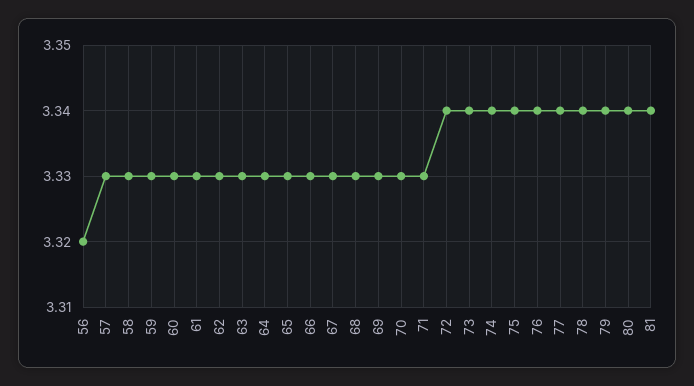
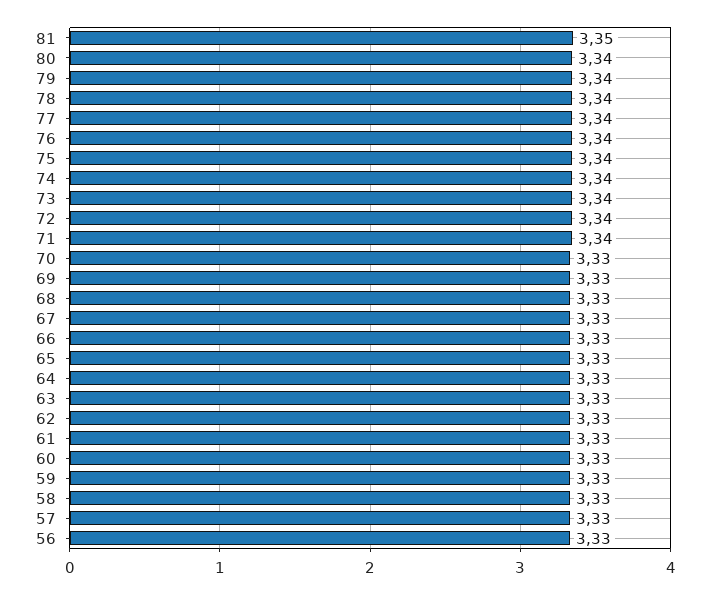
  {
-   "56": 3.32,
+   "56": 3.33,
    "57": 3.33,
    "58": 3.33,
    "59": 3.33,
    "60": 3.33,
    "61": 3.33,
    "62": 3.33,
    "63": 3.33,
    "64": 3.33,
    "65": 3.33,
    "66": 3.33,
    "67": 3.33,
    "68": 3.33,
    "69": 3.33,
    "70": 3.33,
-   "71": 3.33,
+   "71": 3.34,
    "72": 3.34,
    "73": 3.34,
    "74": 3.34,
    "75": 3.34,
    "76": 3.34,
    "77": 3.34,
    "78": 3.34,
    "79": 3.34,
    "80": 3.34,
-   "81": 3.34
+   "81": 3.35
  }

